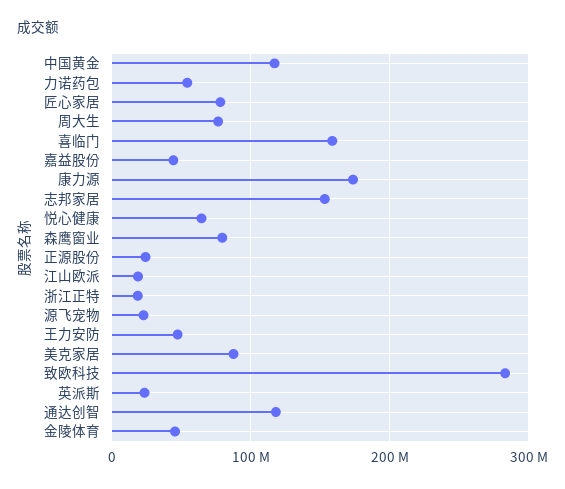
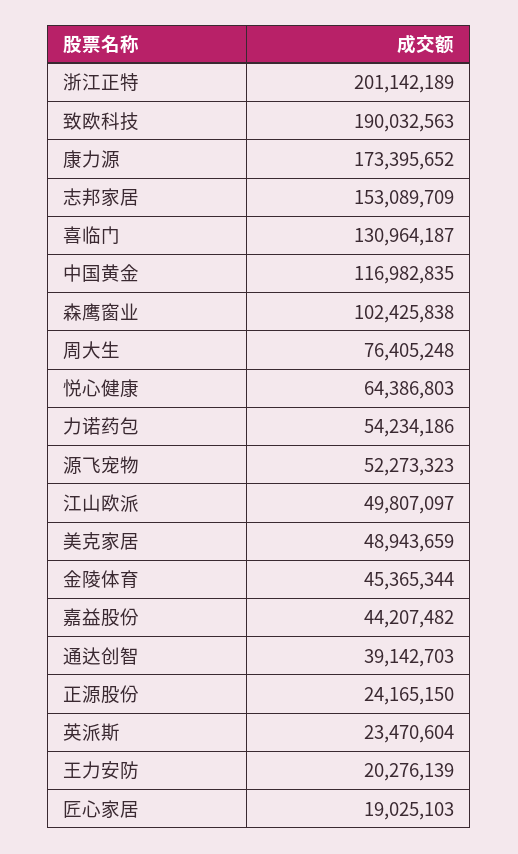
  {
    "中国黄金": 116982835,
    "力诺药包": 54234186,
-   "匠心家居": 80000000,
+   "匠心家居": 19025103,
    "周大生": 76405248,
-   "喜临门": 160000000,
+   "喜临门": 130964187,
    "嘉益股份": 44207482,
    "康力源": 173395652,
    "志邦家居": 153089709,
    "悦心健康": 64386803,
-   "森鹰窗业": 80000000,
+   "森鹰窗业": 102425838,
    "正源股份": 24165150,
-   "江山欧派": 20000000,
+   "江山欧派": 49807097,
-   "浙江正特": 20000000,
+   "浙江正特": 201142189,
-   "源飞宠物": 20000000,
+   "源飞宠物": 52273323,
-   "王力安防": 50000000,
+   "王力安防": 20276139,
-   "美克家居": 90000000,
+   "美克家居": 48943659,
-   "致欧科技": 280000000,
+   "致欧科技": 190032563,
    "英派斯": 23470604,
-   "通达创智": 120000000,
+   "通达创智": 39142703,
    "金陵体育": 45365344
  }

